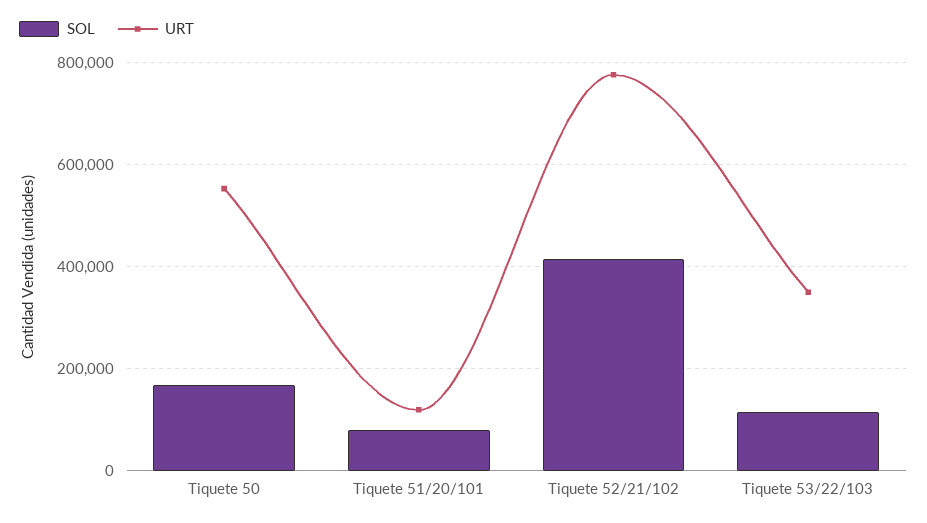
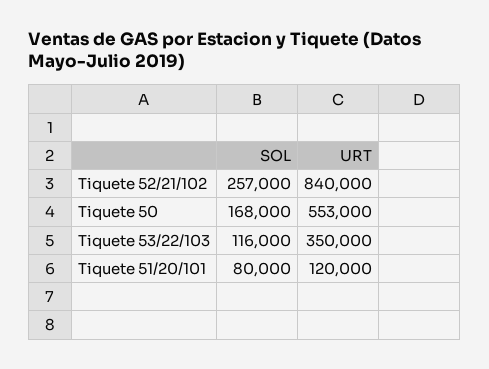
  {
    "SOL": {
      "Tiquete 50": 168000,
      "Tiquete 51/20/101": 80000,
-     "Tiquete 52/21/102": 420000,
+     "Tiquete 52/21/102": 257000,
      "Tiquete 53/22/103": 116000
    },
    "URT": {
      "Tiquete 50": 553000,
      "Tiquete 51/20/101": 120000,
-     "Tiquete 52/21/102": 780000,
+     "Tiquete 52/21/102": 840000,
      "Tiquete 53/22/103": 350000
    }
  }

